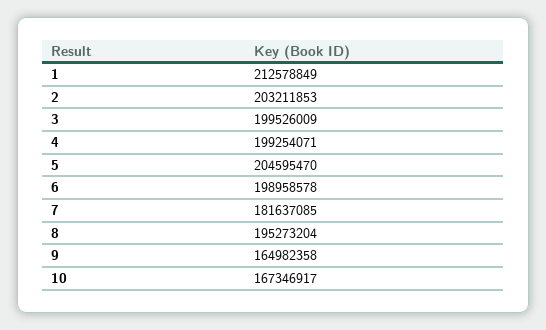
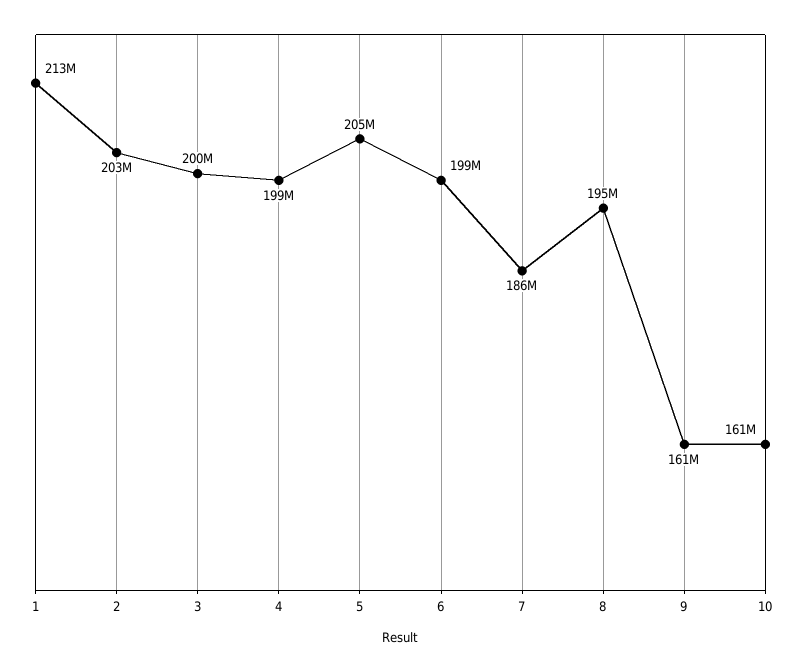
  {
    "1": 212578849,
    "2": 203211853,
    "3": 199526009,
    "4": 199254071,
    "5": 204595470,
    "6": 198958578,
-   "7": 181637085,
+   "7": 186000000,
    "8": 195273204,
-   "9": 164982358,
+   "9": 161000000,
-   "10": 167346917
+   "10": 161000000
  }

